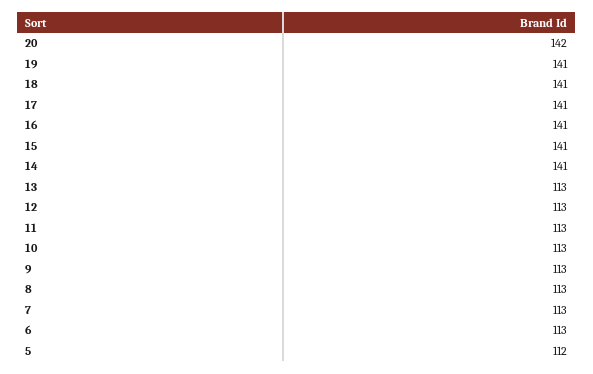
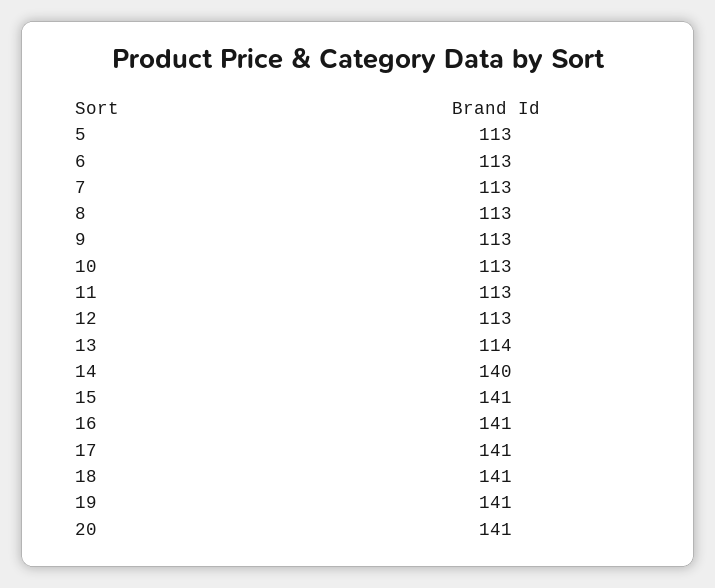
  {
-   "20": 142,
+   "20": 141,
    "19": 141,
    "18": 141,
    "17": 141,
    "16": 141,
    "15": 141,
-   "14": 141,
+   "14": 140,
-   "13": 113,
+   "13": 114,
    "12": 113,
    "11": 113,
    "10": 113,
    "9": 113,
    "8": 113,
    "7": 113,
    "6": 113,
-   "5": 112
+   "5": 113
  }

